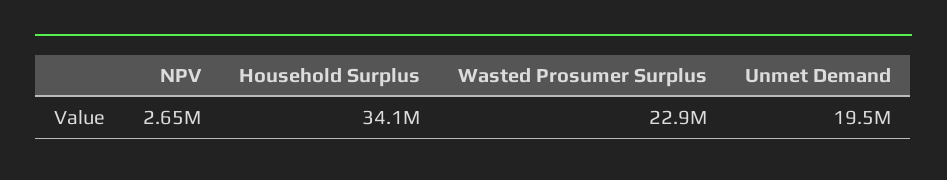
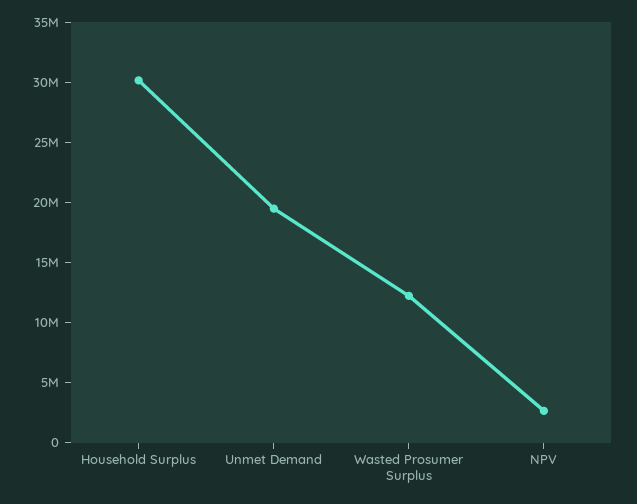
  {
    "NPV": 2650000,
-   "Household Surplus": 34100000,
+   "Household Surplus": 30000000,
-   "Wasted Prosumer Surplus": 22900000,
+   "Wasted Prosumer Surplus": 12000000,
    "Unmet Demand": 19500000
  }

